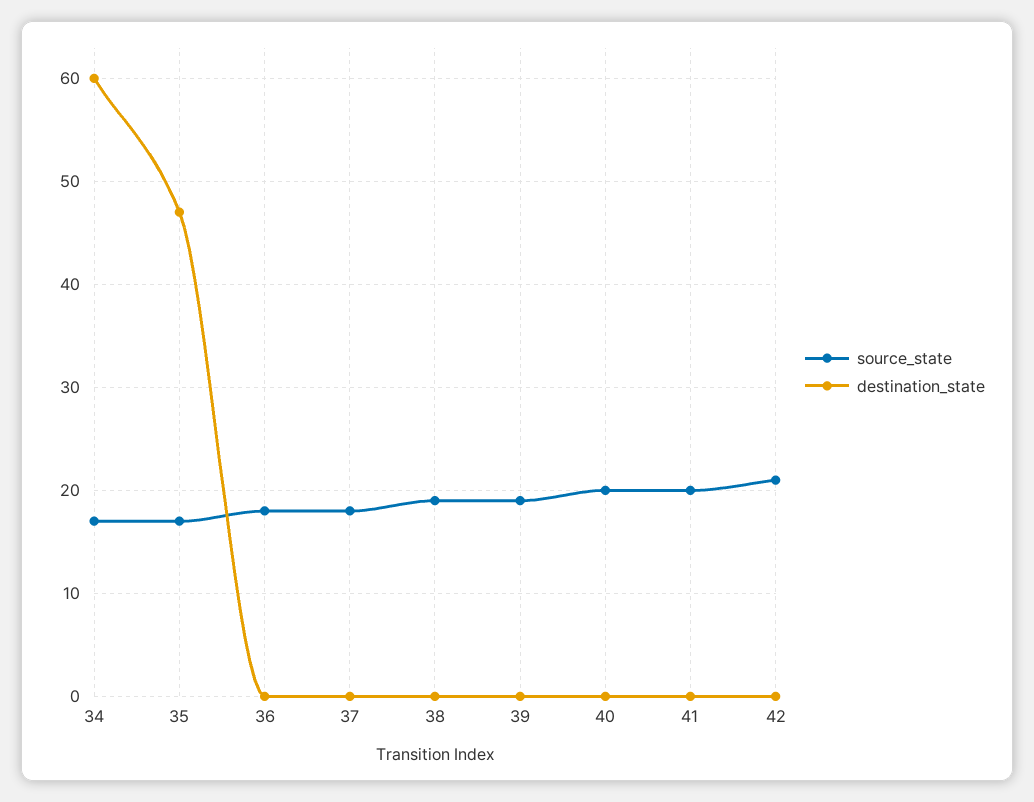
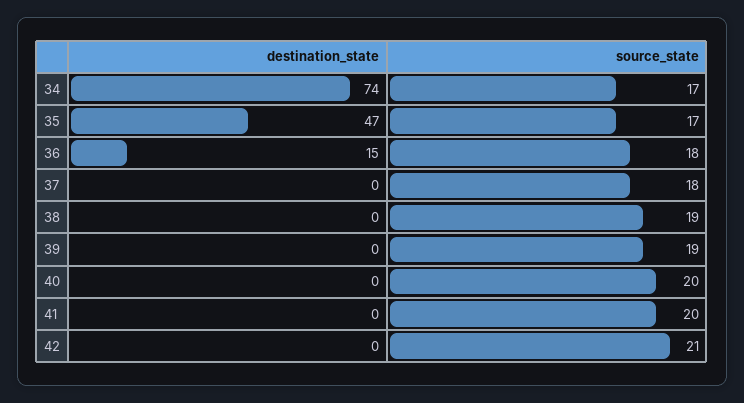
  {
    "source_state": {
      "34": 17,
      "35": 17,
      "36": 18,
      "37": 18,
      "38": 19,
      "39": 19,
      "40": 20,
      "41": 20,
      "42": 21
    },
    "destination_state": {
-     "34": 60,
+     "34": 74,
      "35": 47,
-     "36": 0,
+     "36": 15,
      "37": 0,
      "38": 0,
      "39": 0,
      "40": 0,
      "41": 0,
      "42": 0
    }
  }

